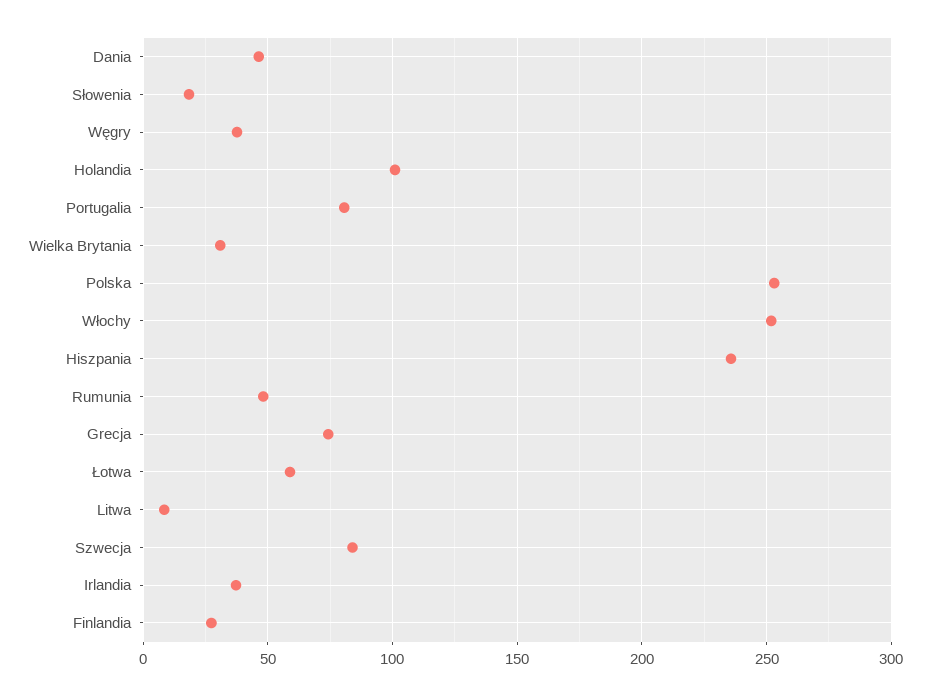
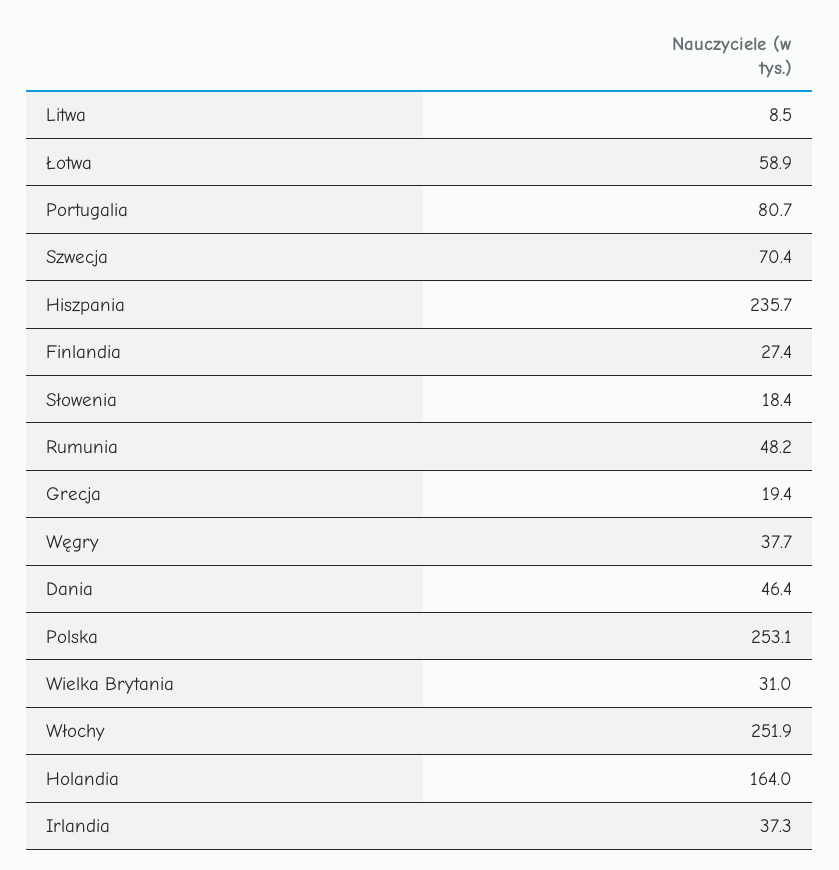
  {
    "Dania": 46.4,
    "Słowenia": 18.4,
    "Węgry": 37.7,
-   "Holandia": 100,
+   "Holandia": 164,
    "Portugalia": 80.7,
    "Wielka Brytania": 31,
    "Polska": 253.1,
    "Włochy": 251.9,
    "Hiszpania": 235.7,
    "Rumunia": 48.2,
-   "Grecja": 75,
+   "Grecja": 19.4,
    "Łotwa": 58.9,
    "Litwa": 8.5,
-   "Szwecja": 85,
+   "Szwecja": 70.4,
    "Irlandia": 37.3,
    "Finlandia": 27.4
  }

